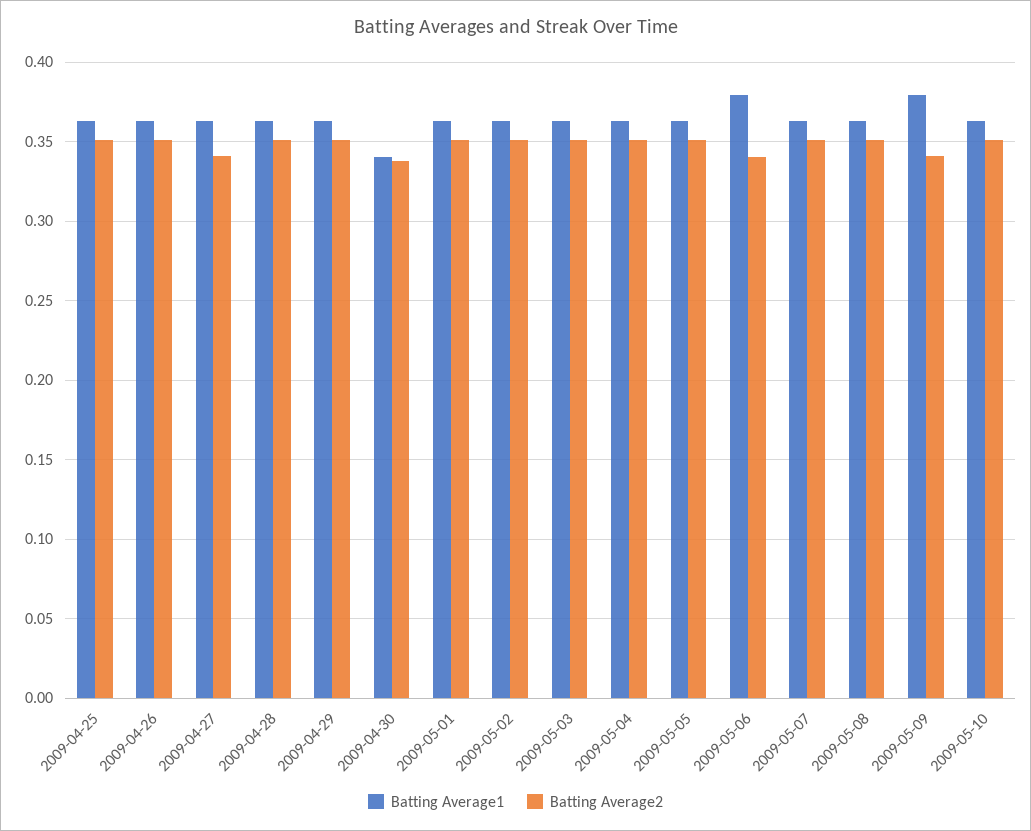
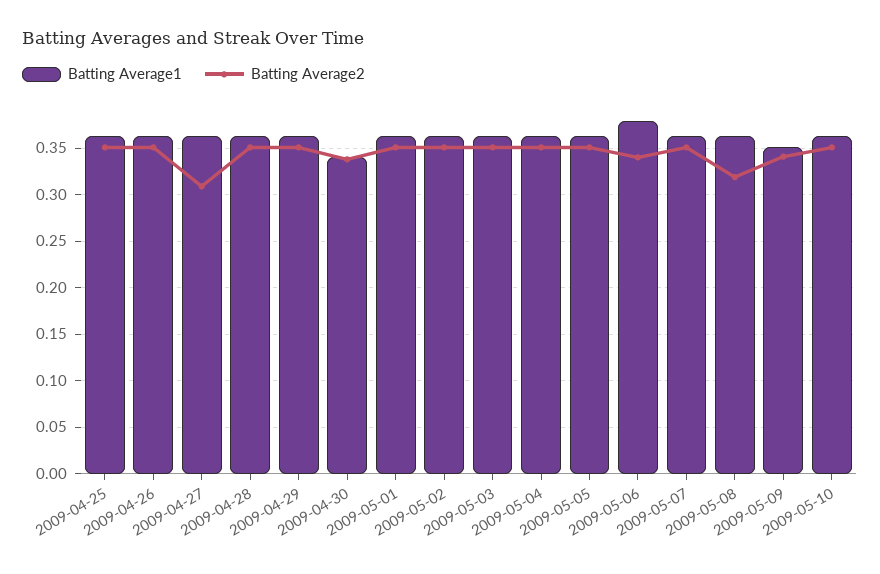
  {
    "Batting Average1": {
      "2009-04-25": 0.365,
      "2009-04-26": 0.365,
      "2009-04-27": 0.365,
      "2009-04-28": 0.365,
      "2009-04-29": 0.365,
      "2009-04-30": 0.34,
      "2009-05-01": 0.365,
      "2009-05-02": 0.365,
      "2009-05-03": 0.365,
      "2009-05-04": 0.365,
      "2009-05-05": 0.365,
      "2009-05-06": 0.38,
      "2009-05-07": 0.365,
      "2009-05-08": 0.365,
-     "2009-05-09": 0.38,
+     "2009-05-09": 0.35,
      "2009-05-10": 0.365
    },
    "Batting Average2": {
      "2009-04-25": 0.35,
      "2009-04-26": 0.35,
-     "2009-04-27": 0.34,
+     "2009-04-27": 0.31,
      "2009-04-28": 0.35,
      "2009-04-29": 0.35,
      "2009-04-30": 0.34,
      "2009-05-01": 0.35,
      "2009-05-02": 0.35,
      "2009-05-03": 0.35,
      "2009-05-04": 0.35,
      "2009-05-05": 0.35,
      "2009-05-06": 0.34,
      "2009-05-07": 0.35,
-     "2009-05-08": 0.35,
+     "2009-05-08": 0.32,
      "2009-05-09": 0.34,
      "2009-05-10": 0.35
    }
  }

